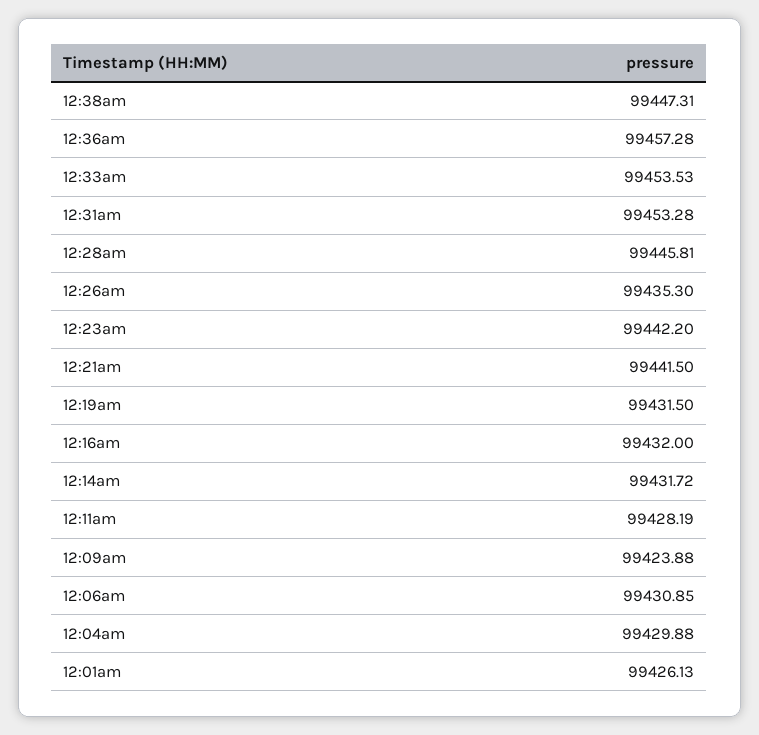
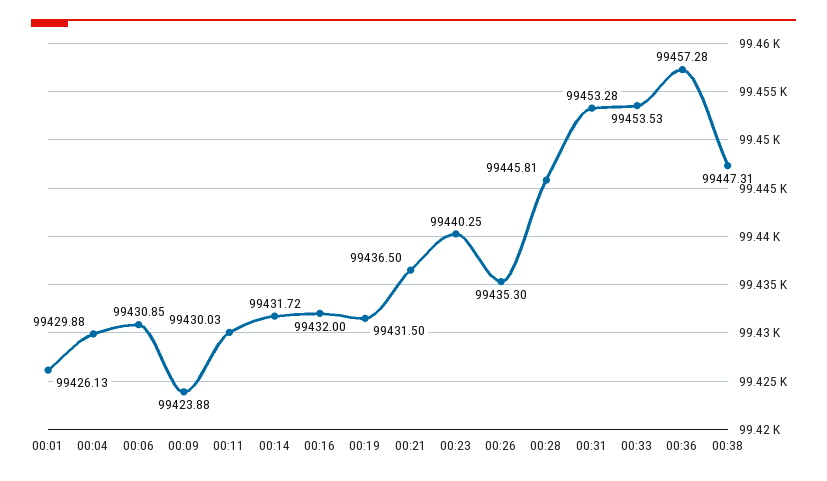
  {
    "12:38am": 99447.31,
    "12:36am": 99457.28,
    "12:33am": 99453.53,
    "12:31am": 99453.28,
    "12:28am": 99445.81,
    "12:26am": 99435.3,
-   "12:23am": 99442.2,
+   "12:23am": 99440.25,
-   "12:21am": 99441.5,
+   "12:21am": 99436.5,
    "12:19am": 99431.5,
    "12:16am": 99432,
    "12:14am": 99431.72,
-   "12:11am": 99428.19,
+   "12:11am": 99430.03,
    "12:09am": 99423.88,
    "12:06am": 99430.85,
    "12:04am": 99429.88,
    "12:01am": 99426.13
  }

